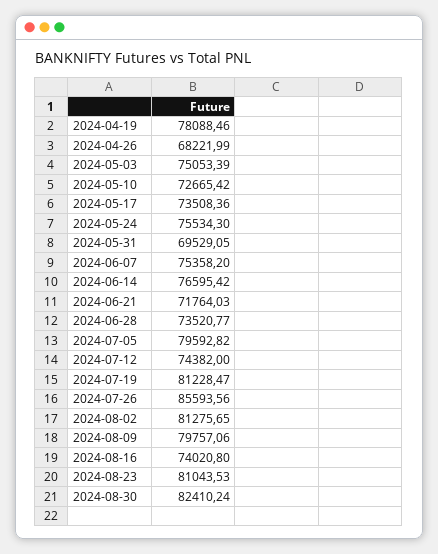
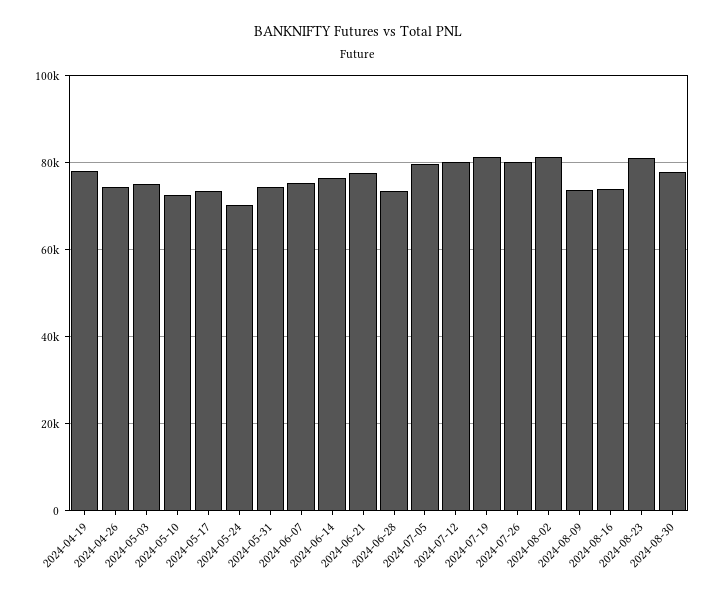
  {
    "2024-04-19": 78088.46,
-   "2024-04-26": 68221.99,
+   "2024-04-26": 74000,
    "2024-05-03": 75053.39,
    "2024-05-10": 72665.42,
    "2024-05-17": 73508.36,
-   "2024-05-24": 75534.3,
+   "2024-05-24": 70000,
-   "2024-05-31": 69529.05,
+   "2024-05-31": 74000,
    "2024-06-07": 75358.2,
    "2024-06-14": 76595.42,
-   "2024-06-21": 71764.03,
+   "2024-06-21": 78000,
    "2024-06-28": 73520.77,
    "2024-07-05": 79592.82,
-   "2024-07-12": 74382,
+   "2024-07-12": 80000,
    "2024-07-19": 81228.47,
-   "2024-07-26": 85593.56,
+   "2024-07-26": 80000,
    "2024-08-02": 81275.65,
-   "2024-08-09": 79757.06,
+   "2024-08-09": 74000,
    "2024-08-16": 74020.8,
    "2024-08-23": 81043.53,
-   "2024-08-30": 82410.24
+   "2024-08-30": 78000
  }

